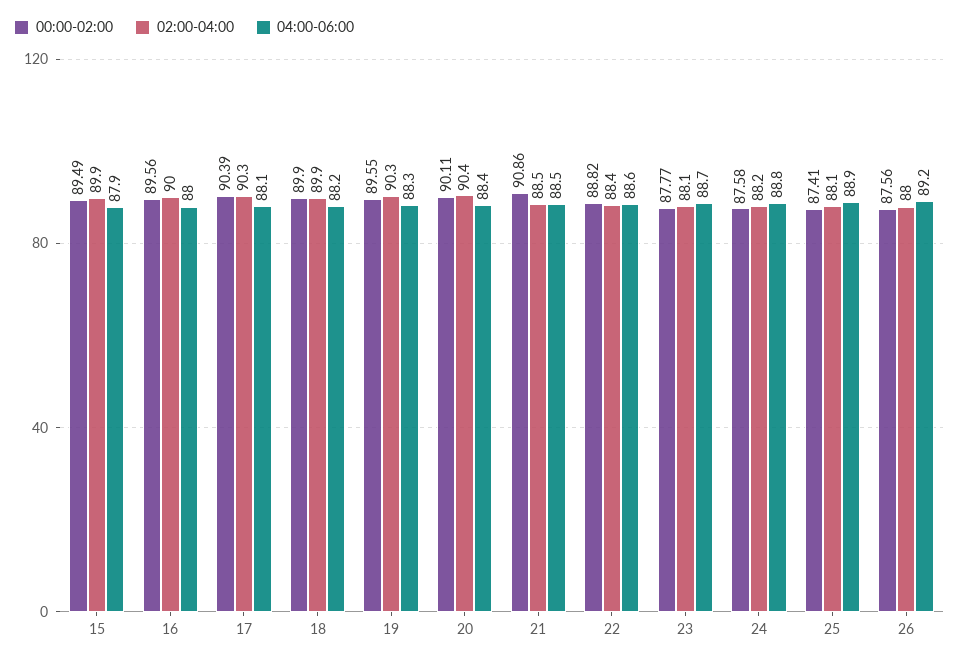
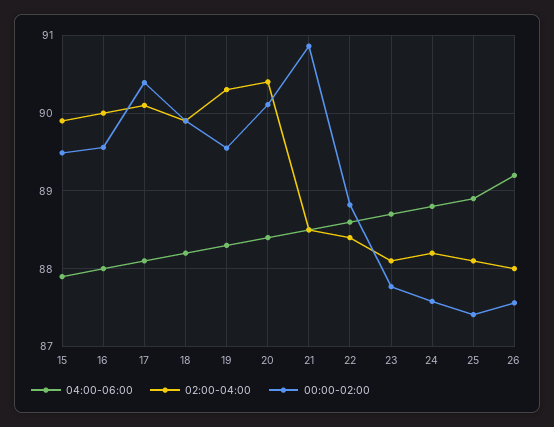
  {
    "00:00-02:00": {
      "15": 89.49,
      "16": 89.56,
      "17": 90.39,
      "18": 89.9,
      "19": 89.55,
      "20": 90.11,
      "21": 90.86,
      "22": 88.82,
      "23": 87.77,
      "24": 87.58,
      "25": 87.41,
      "26": 87.56
    },
    "02:00-04:00": {
      "15": 89.9,
      "16": 90,
-     "17": 90.3,
+     "17": 90.1,
      "18": 89.9,
      "19": 90.3,
      "20": 90.4,
      "21": 88.5,
      "22": 88.4,
      "23": 88.1,
      "24": 88.2,
      "25": 88.1,
      "26": 88
    },
    "04:00-06:00": {
      "15": 87.9,
      "16": 88,
      "17": 88.1,
      "18": 88.2,
      "19": 88.3,
      "20": 88.4,
      "21": 88.5,
      "22": 88.6,
      "23": 88.7,
      "24": 88.8,
      "25": 88.9,
      "26": 89.2
    }
  }

